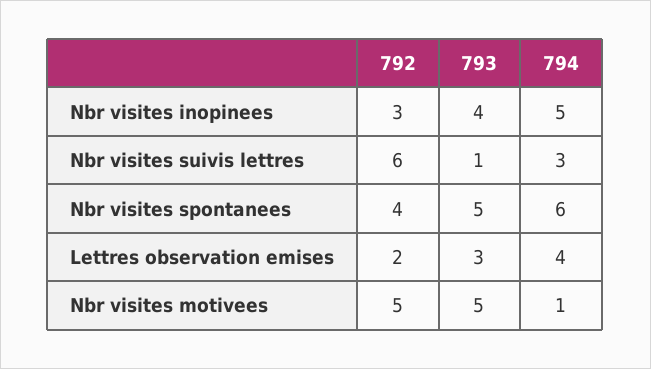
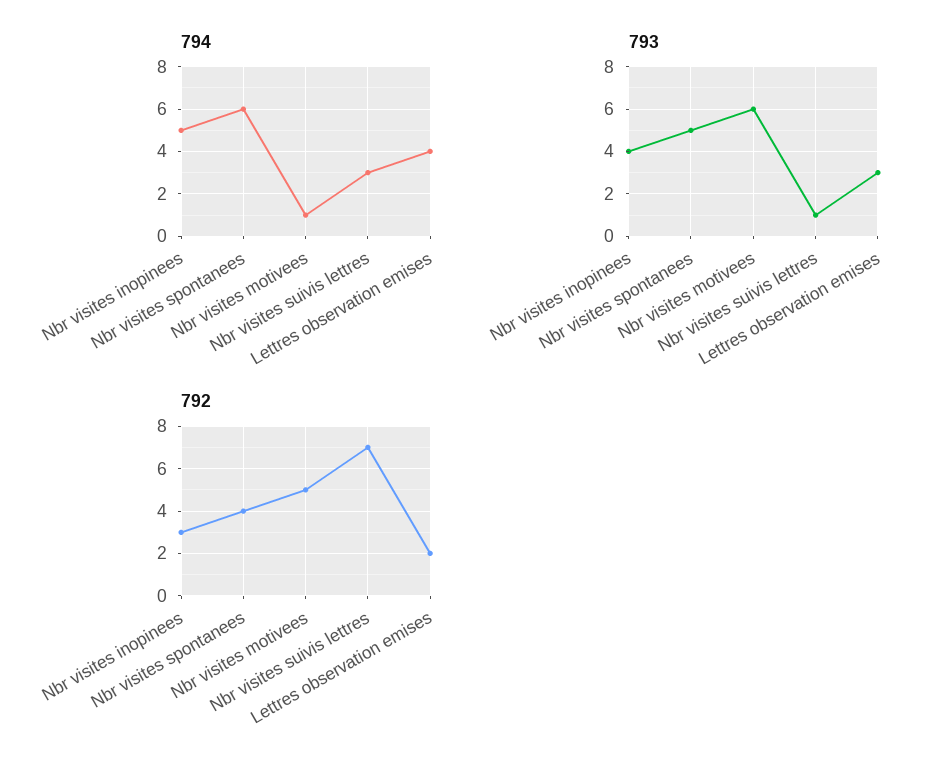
  {
    "792": {
      "Nbr visites inopinees": 3,
-     "Nbr visites suivis lettres": 6,
+     "Nbr visites suivis lettres": 7,
      "Nbr visites spontanees": 4,
      "Lettres observation emises": 2,
      "Nbr visites motivees": 5
    },
    "793": {
      "Nbr visites inopinees": 4,
      "Nbr visites suivis lettres": 1,
      "Nbr visites spontanees": 5,
      "Lettres observation emises": 3,
-     "Nbr visites motivees": 5
+     "Nbr visites motivees": 6
    },
    "794": {
      "Nbr visites inopinees": 5,
      "Nbr visites suivis lettres": 3,
      "Nbr visites spontanees": 6,
      "Lettres observation emises": 4,
      "Nbr visites motivees": 1
    }
  }

